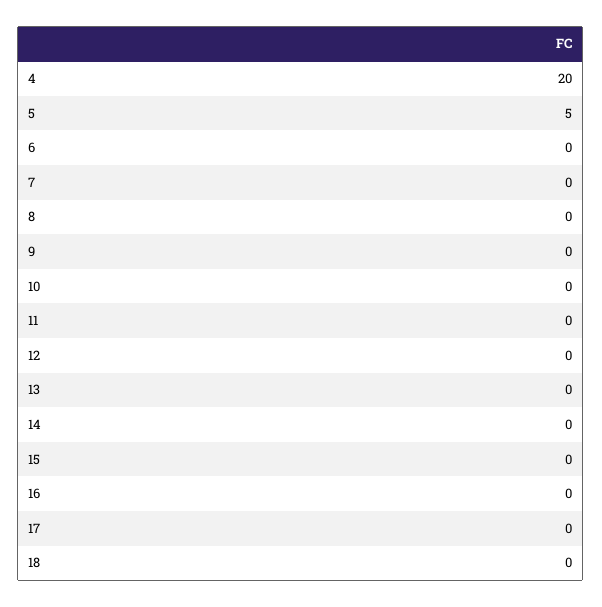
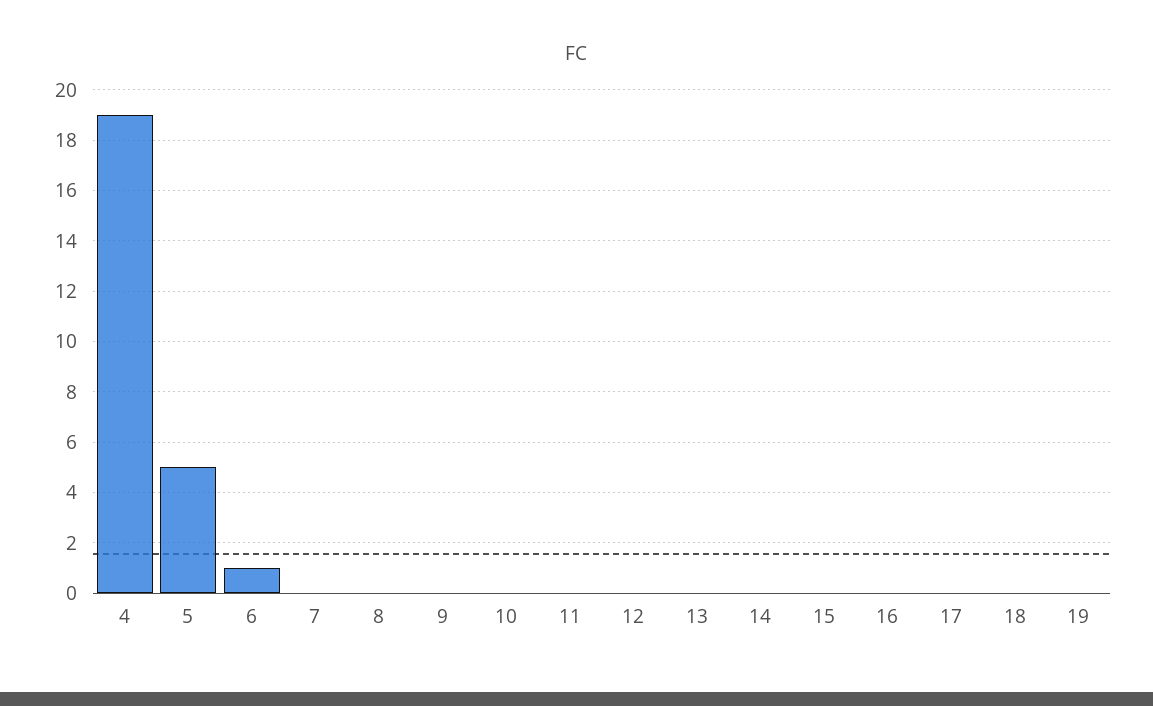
  {
-   "4": 20,
+   "4": 19,
    "5": 5,
-   "6": 0,
+   "6": 1,
    "7": 0,
    "8": 0,
    "9": 0,
    "10": 0,
    "11": 0,
    "12": 0,
    "13": 0,
    "14": 0,
    "15": 0,
    "16": 0,
    "17": 0,
-   "18": 0
+   "18": 0,
+   "19": 0
  }

